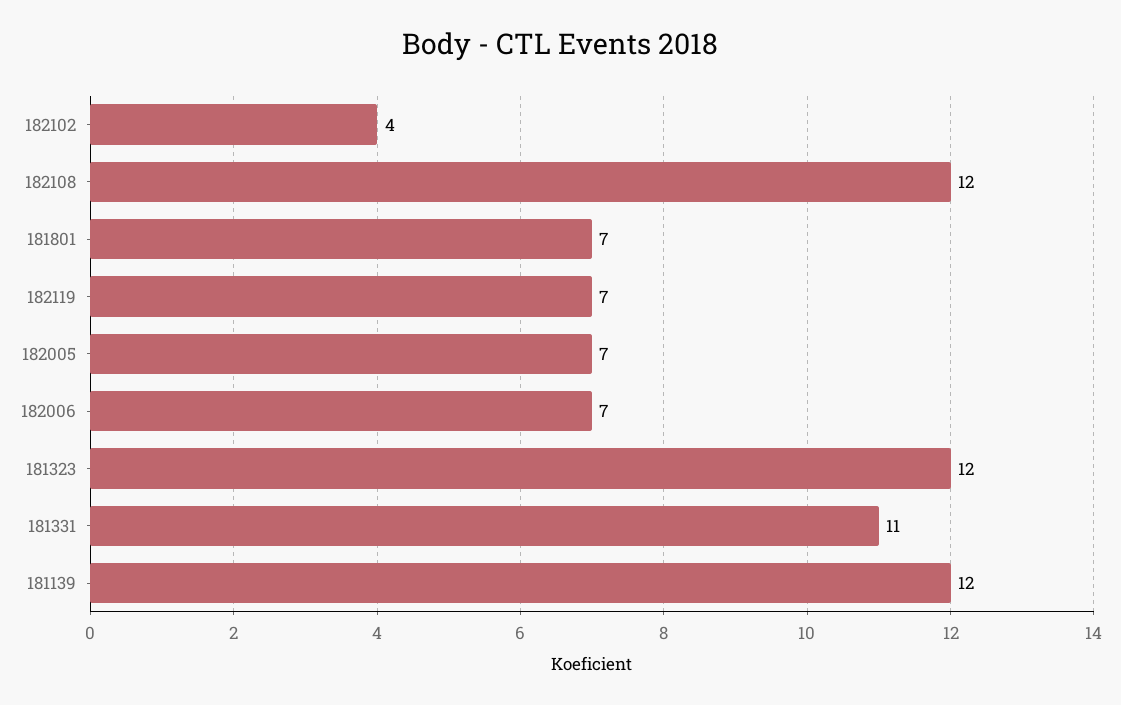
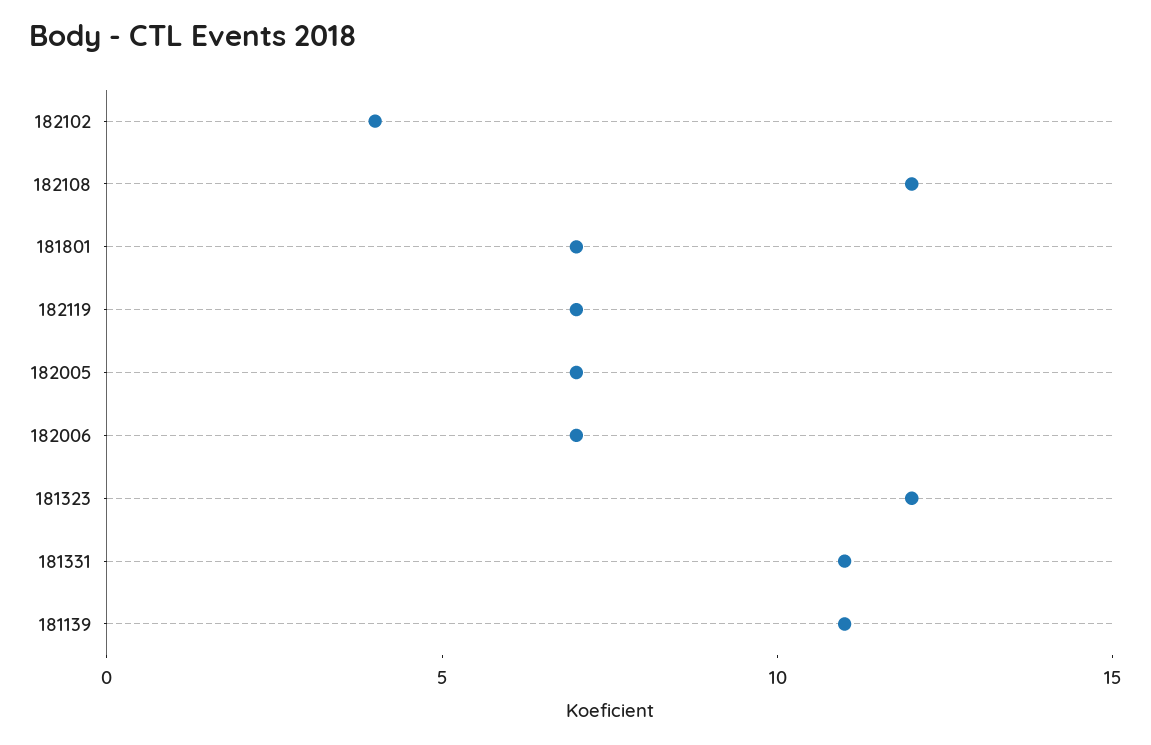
  {
    "182102": 4,
    "182108": 12,
    "181801": 7,
    "182119": 7,
    "182005": 7,
    "182006": 7,
    "181323": 12,
    "181331": 11,
-   "181139": 12
+   "181139": 11
  }

